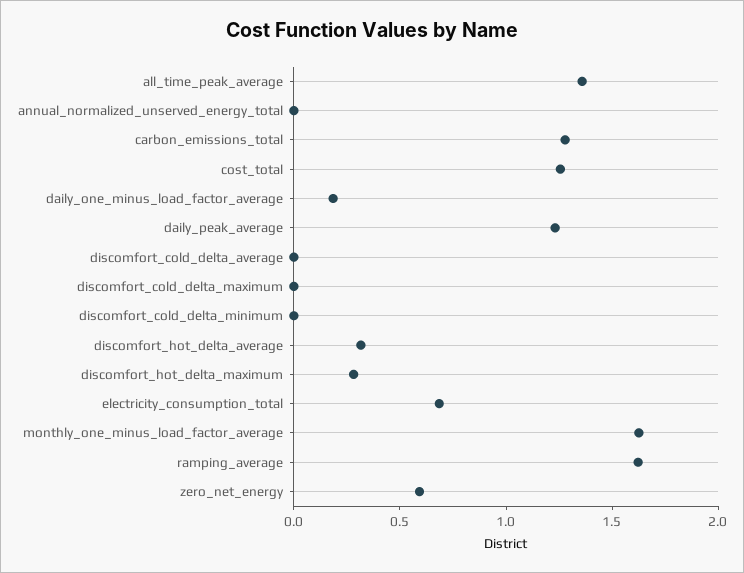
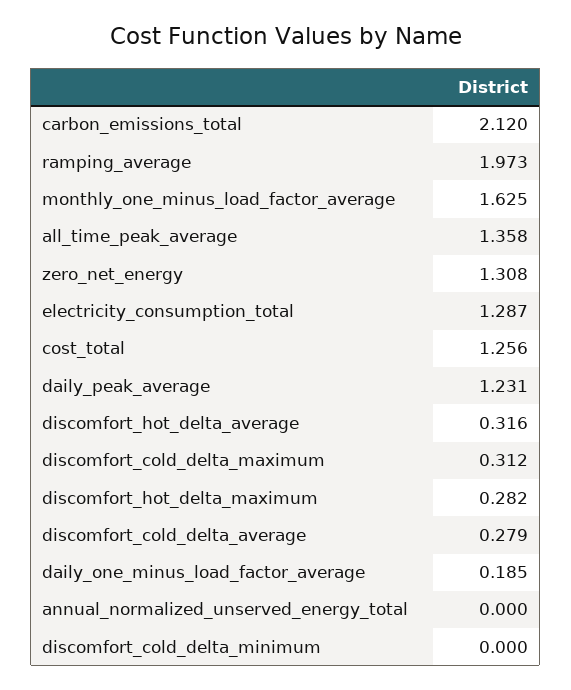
  {
    "all_time_peak_average": 1.358,
    "annual_normalized_unserved_energy_total": 0,
-   "carbon_emissions_total": 1.3,
+   "carbon_emissions_total": 2.12,
    "cost_total": 1.256,
    "daily_one_minus_load_factor_average": 0.185,
    "daily_peak_average": 1.231,
-   "discomfort_cold_delta_average": 0,
+   "discomfort_cold_delta_average": 0.279,
-   "discomfort_cold_delta_maximum": 0,
+   "discomfort_cold_delta_maximum": 0.312,
    "discomfort_cold_delta_minimum": 0,
    "discomfort_hot_delta_average": 0.316,
    "discomfort_hot_delta_maximum": 0.282,
-   "electricity_consumption_total": 0.7,
+   "electricity_consumption_total": 1.287,
    "monthly_one_minus_load_factor_average": 1.625,
-   "ramping_average": 1.6,
+   "ramping_average": 1.973,
-   "zero_net_energy": 0.6
+   "zero_net_energy": 1.308
  }

